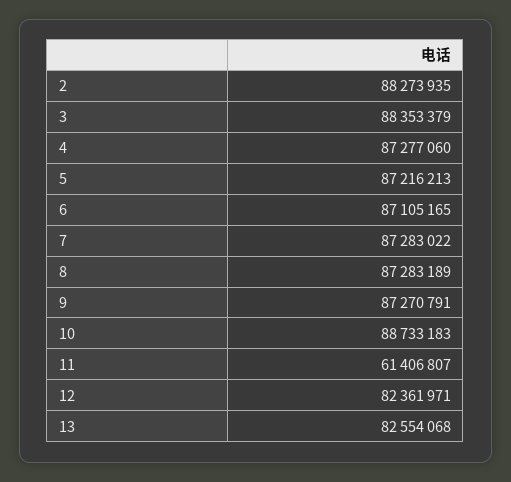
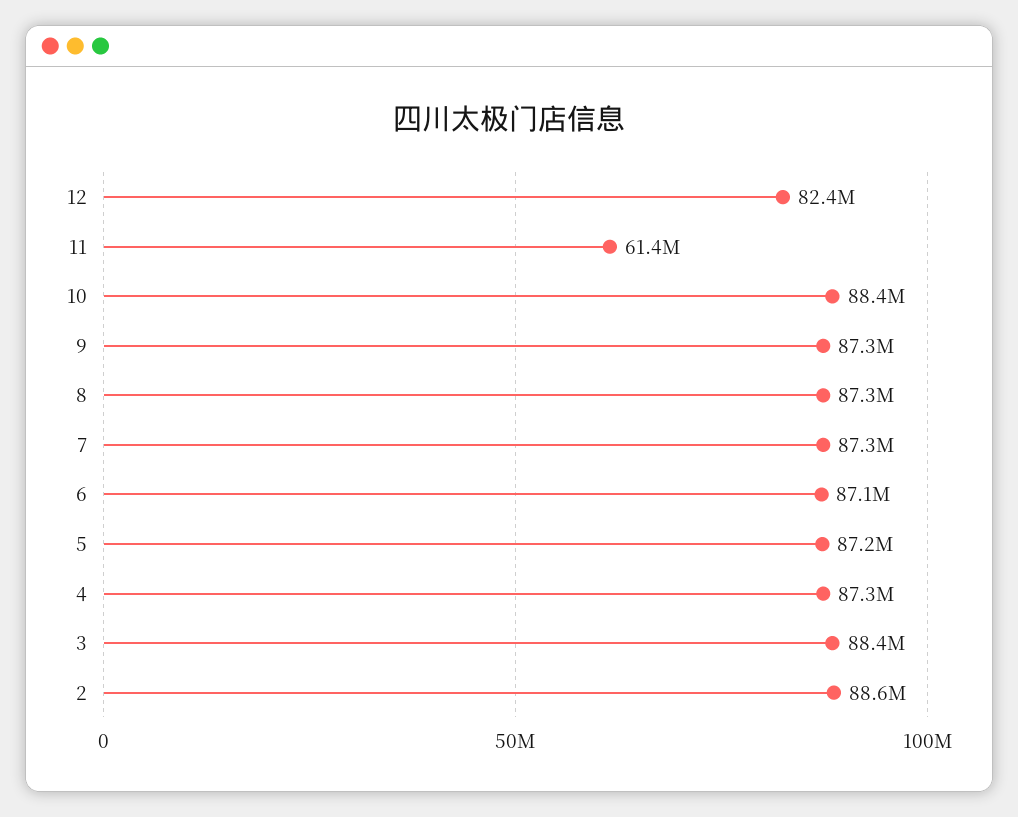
  {
-   "2": 88273935,
+   "2": 88600000,
    "3": 88353379,
    "4": 87277060,
    "5": 87216213,
    "6": 87105165,
    "7": 87283022,
    "8": 87283189,
    "9": 87270791,
-   "10": 88733183,
+   "10": 88400000,
    "11": 61406807,
-   "12": 82361971,
+   "12": 82361971
-   "13": 82554068
  }

